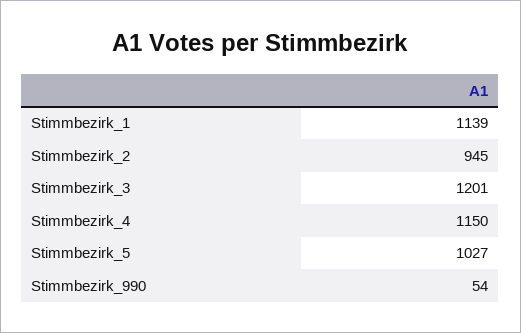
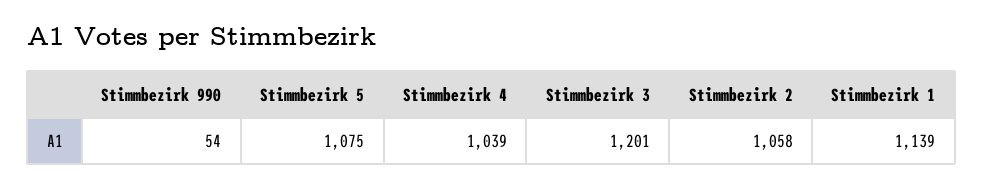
  {
    "Stimmbezirk_1": 1139,
-   "Stimmbezirk_2": 945,
+   "Stimmbezirk_2": 1058,
    "Stimmbezirk_3": 1201,
-   "Stimmbezirk_4": 1150,
+   "Stimmbezirk_4": 1039,
-   "Stimmbezirk_5": 1027,
+   "Stimmbezirk_5": 1075,
    "Stimmbezirk_990": 54
  }

